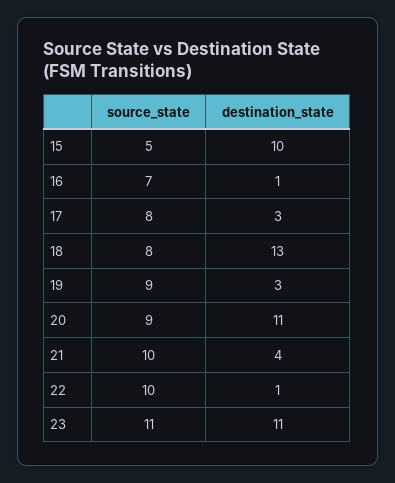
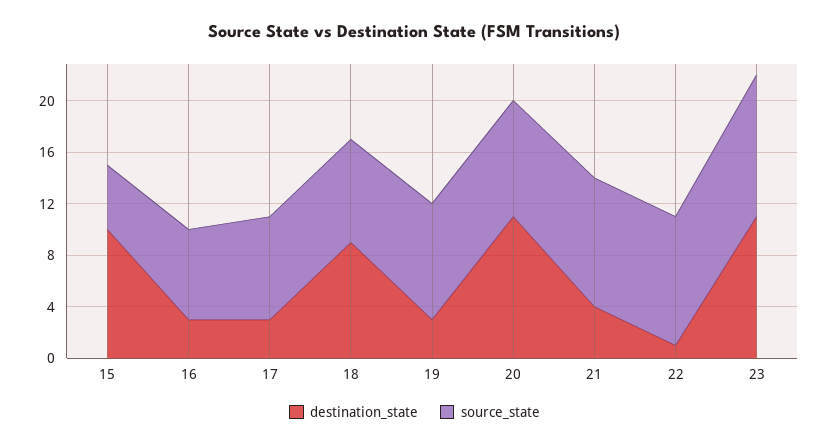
  {
    "source_state": {
      "15": 5,
      "16": 7,
      "17": 8,
      "18": 8,
      "19": 9,
      "20": 9,
      "21": 10,
      "22": 10,
      "23": 11
    },
    "destination_state": {
      "15": 10,
-     "16": 1,
+     "16": 3,
      "17": 3,
-     "18": 13,
+     "18": 9,
      "19": 3,
      "20": 11,
      "21": 4,
      "22": 1,
      "23": 11
    }
  }

